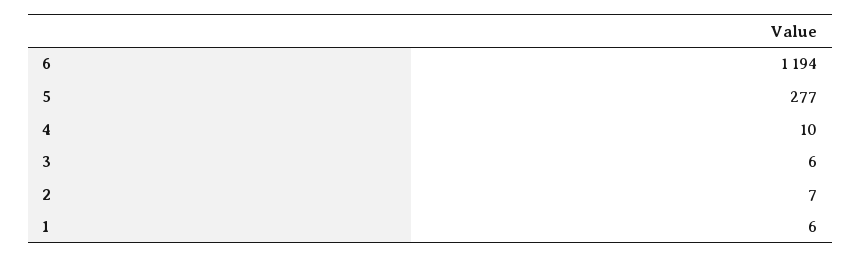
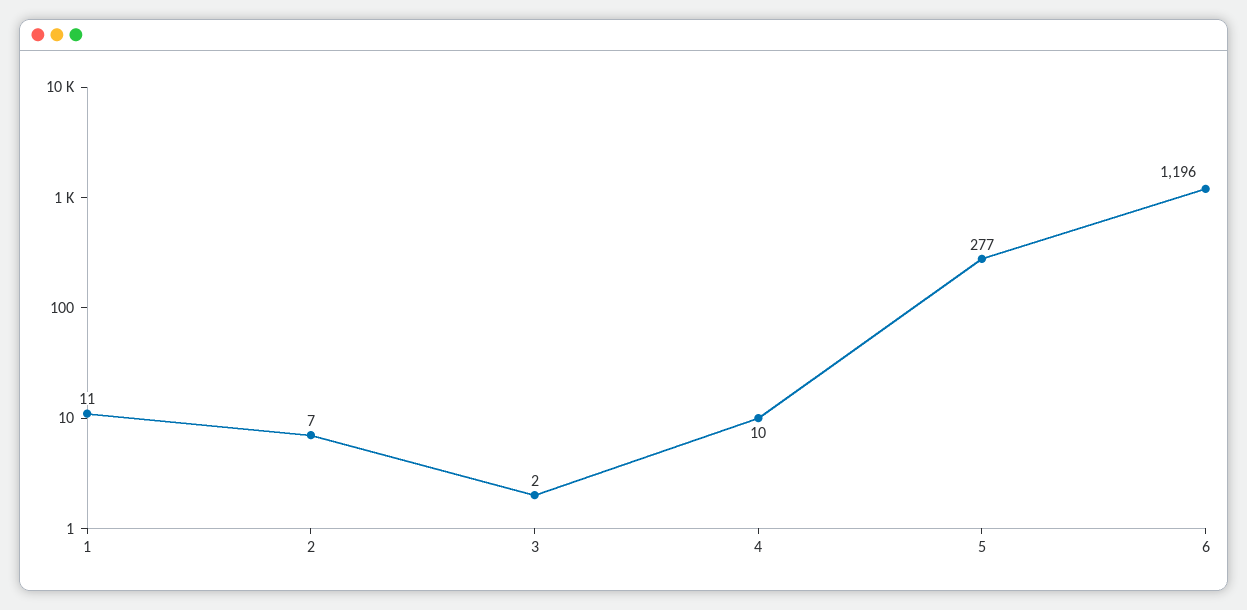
  {
-   "6": 1194,
+   "6": 1196,
    "5": 277,
    "4": 10,
-   "3": 6,
+   "3": 2,
    "2": 7,
-   "1": 6
+   "1": 11
  }

